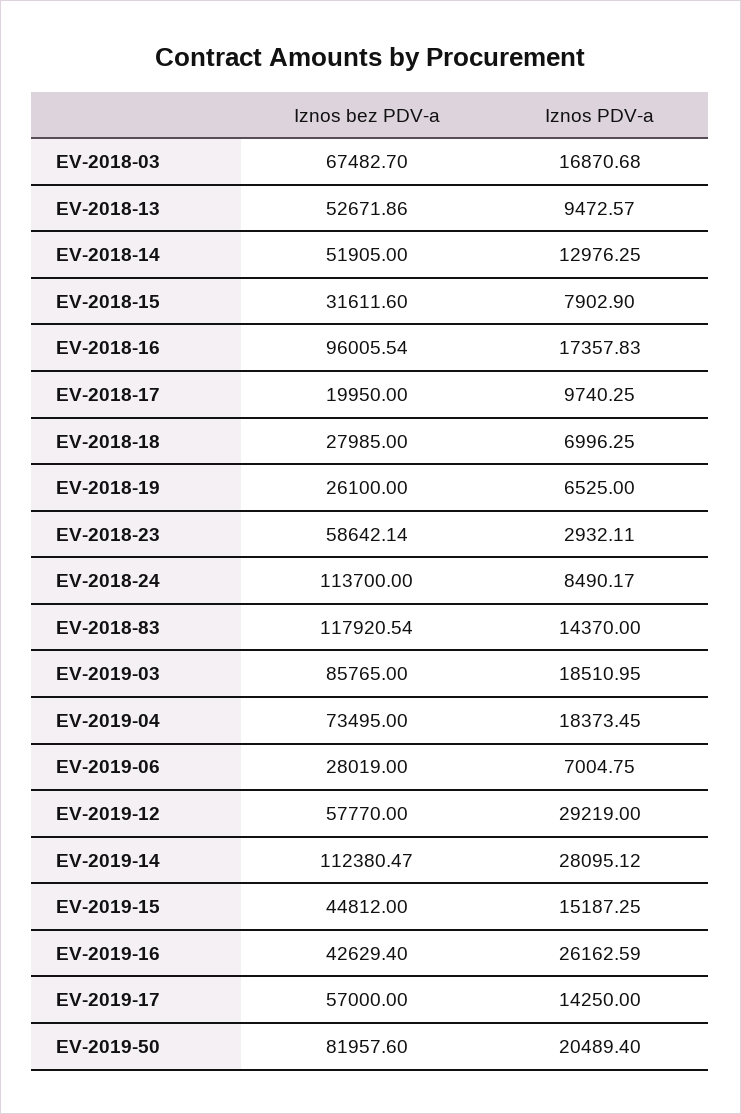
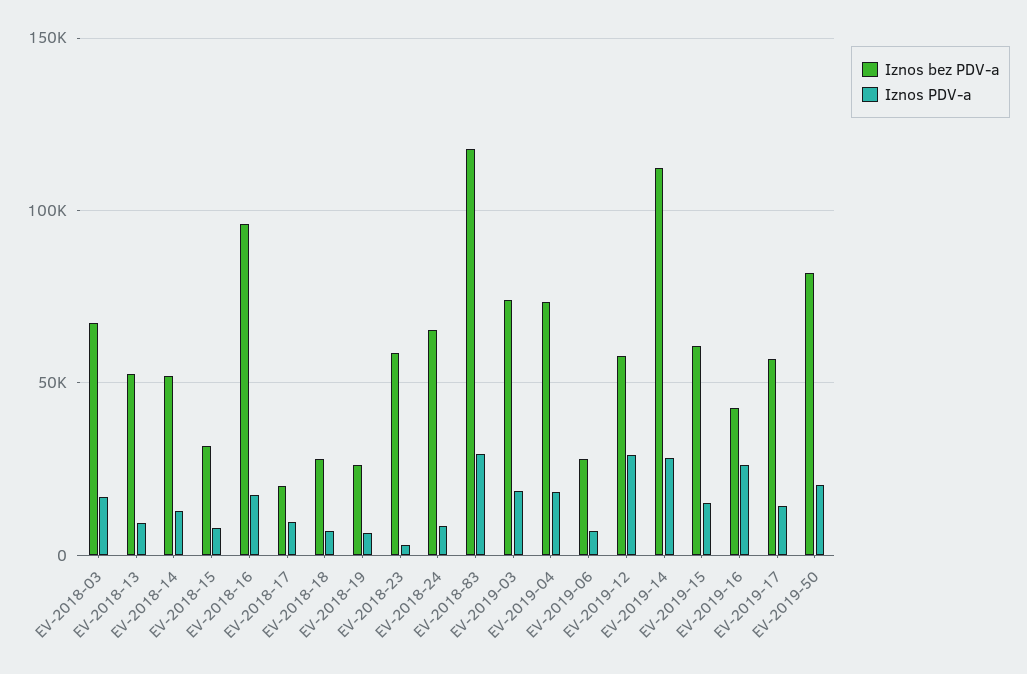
  {
    "Iznos bez PDV-a": {
      "EV-2018-03": 67482.7,
      "EV-2018-13": 52671.86,
      "EV-2018-14": 51905,
      "EV-2018-15": 31611.6,
      "EV-2018-16": 96005.54,
      "EV-2018-17": 19950,
      "EV-2018-18": 27985,
      "EV-2018-19": 26100,
      "EV-2018-23": 58642.14,
-     "EV-2018-24": 113700,
+     "EV-2018-24": 65000,
      "EV-2018-83": 117920.54,
-     "EV-2019-03": 85765,
+     "EV-2019-03": 75000,
      "EV-2019-04": 73495,
      "EV-2019-06": 28019,
      "EV-2019-12": 57770,
      "EV-2019-14": 112380.47,
-     "EV-2019-15": 44812,
+     "EV-2019-15": 60000,
      "EV-2019-16": 42629.4,
      "EV-2019-17": 57000,
      "EV-2019-50": 81957.6
    },
    "Iznos PDV-a": {
      "EV-2018-03": 16870.68,
      "EV-2018-13": 9472.57,
      "EV-2018-14": 12976.25,
      "EV-2018-15": 7902.9,
      "EV-2018-16": 17357.83,
      "EV-2018-17": 9740.25,
      "EV-2018-18": 6996.25,
      "EV-2018-19": 6525,
      "EV-2018-23": 2932.11,
      "EV-2018-24": 8490.17,
-     "EV-2018-83": 14370,
+     "EV-2018-83": 30000,
      "EV-2019-03": 18510.95,
      "EV-2019-04": 18373.45,
      "EV-2019-06": 7004.75,
      "EV-2019-12": 29219,
      "EV-2019-14": 28095.12,
      "EV-2019-15": 15187.25,
      "EV-2019-16": 26162.59,
      "EV-2019-17": 14250,
      "EV-2019-50": 20489.4
    }
  }

